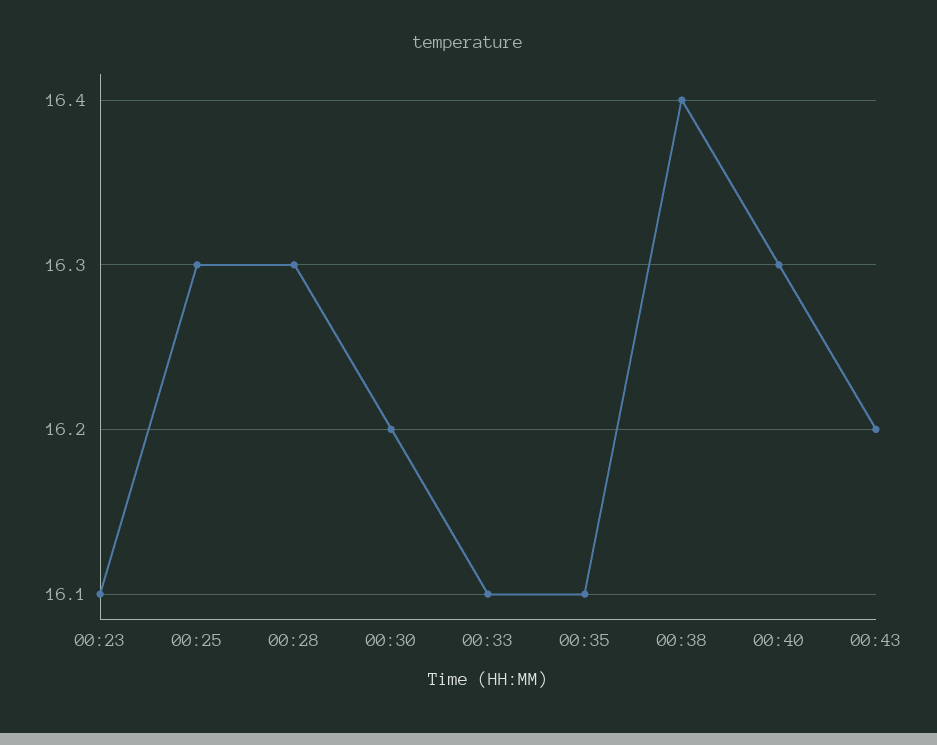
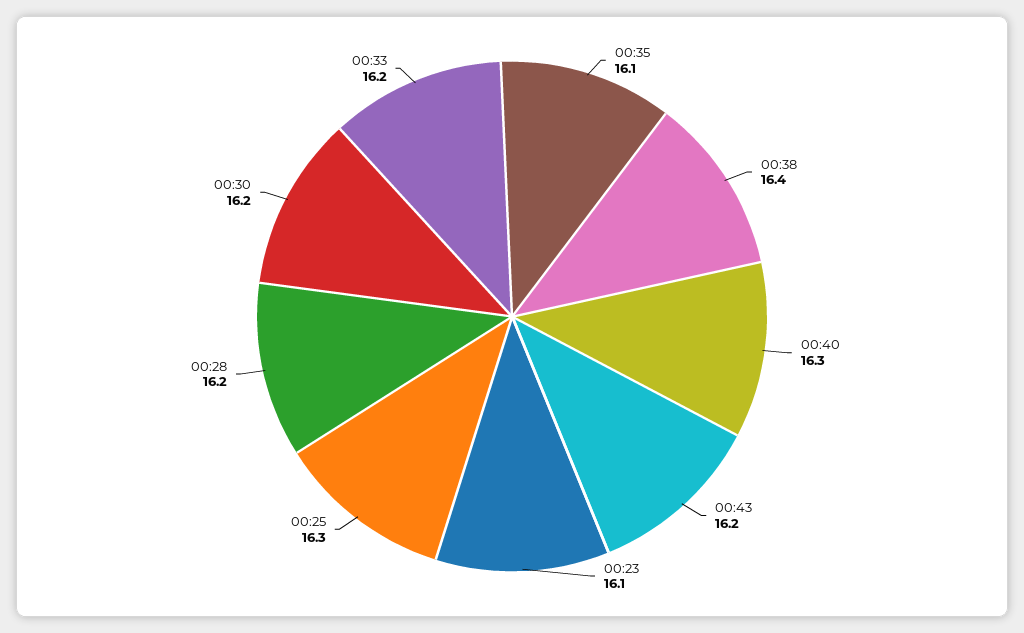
  {
    "00:23": 16.1,
    "00:25": 16.3,
-   "00:28": 16.3,
+   "00:28": 16.2,
    "00:30": 16.2,
-   "00:33": 16.1,
+   "00:33": 16.2,
    "00:35": 16.1,
    "00:38": 16.4,
    "00:40": 16.3,
    "00:43": 16.2
  }

